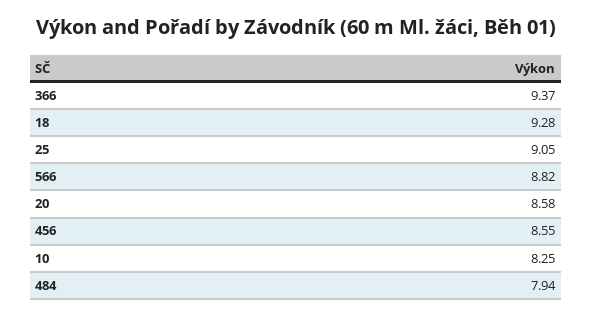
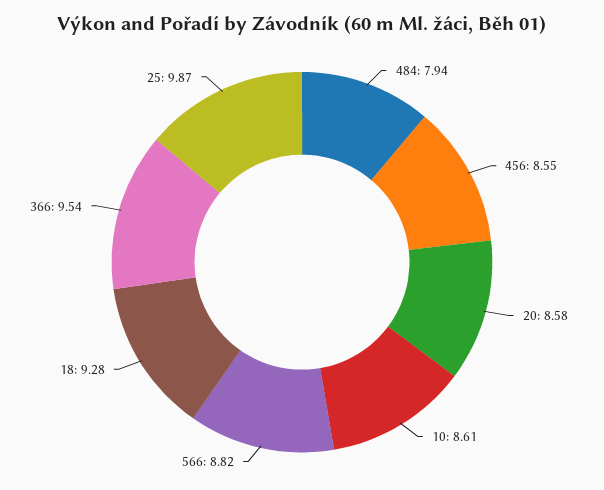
  {
-   "366": 9.37,
+   "366": 9.54,
    "18": 9.28,
-   "25": 9.05,
+   "25": 9.87,
    "566": 8.82,
    "20": 8.58,
    "456": 8.55,
-   "10": 8.25,
+   "10": 8.61,
    "484": 7.94
  }

